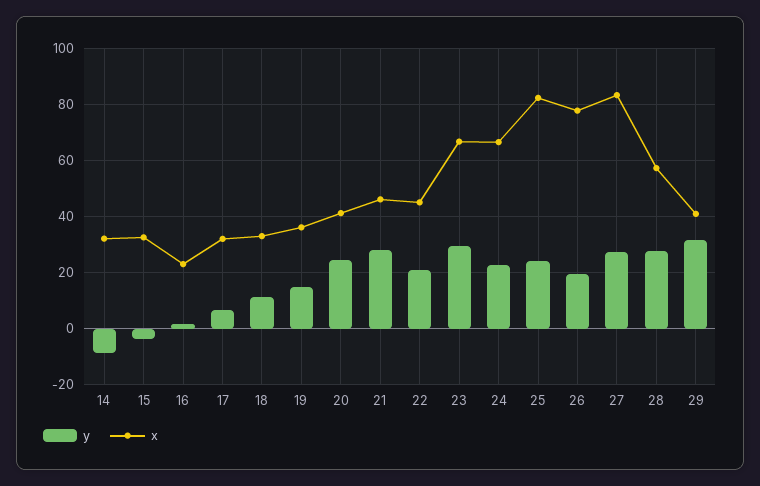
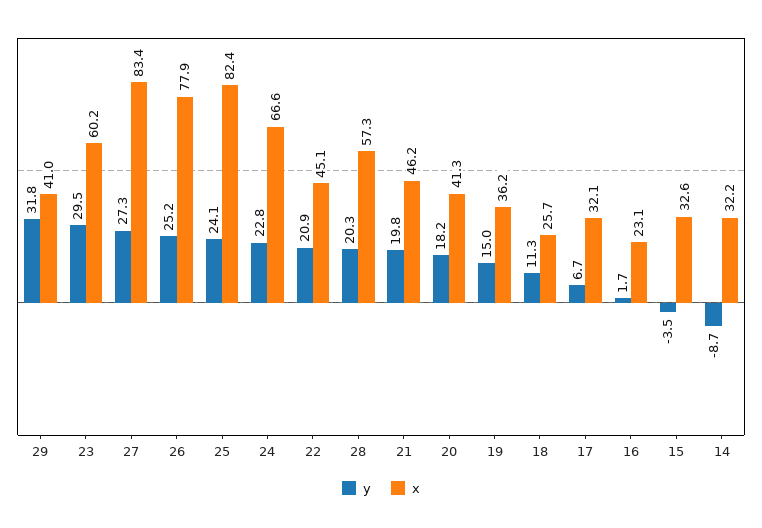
  {
    "y": {
      "14": -8.7,
      "15": -3.5,
      "16": 1.7,
      "17": 6.7,
      "18": 11.3,
      "19": 15,
-     "20": 25,
+     "20": 18.2,
-     "21": 27.5,
+     "21": 19.8,
      "22": 20.9,
      "23": 29.5,
      "24": 22.8,
      "25": 24.1,
-     "26": 20,
+     "26": 25.2,
      "27": 27.3,
-     "28": 27.5,
+     "28": 20.3,
      "29": 31.8
    },
    "x": {
      "14": 32.2,
      "15": 32.6,
      "16": 23.1,
      "17": 32.1,
-     "18": 32.5,
+     "18": 25.7,
      "19": 36.2,
      "20": 41.3,
      "21": 46.2,
      "22": 45.1,
-     "23": 67.5,
+     "23": 60.2,
      "24": 66.6,
      "25": 82.4,
      "26": 77.9,
      "27": 83.4,
      "28": 57.3,
      "29": 41
    }
  }

